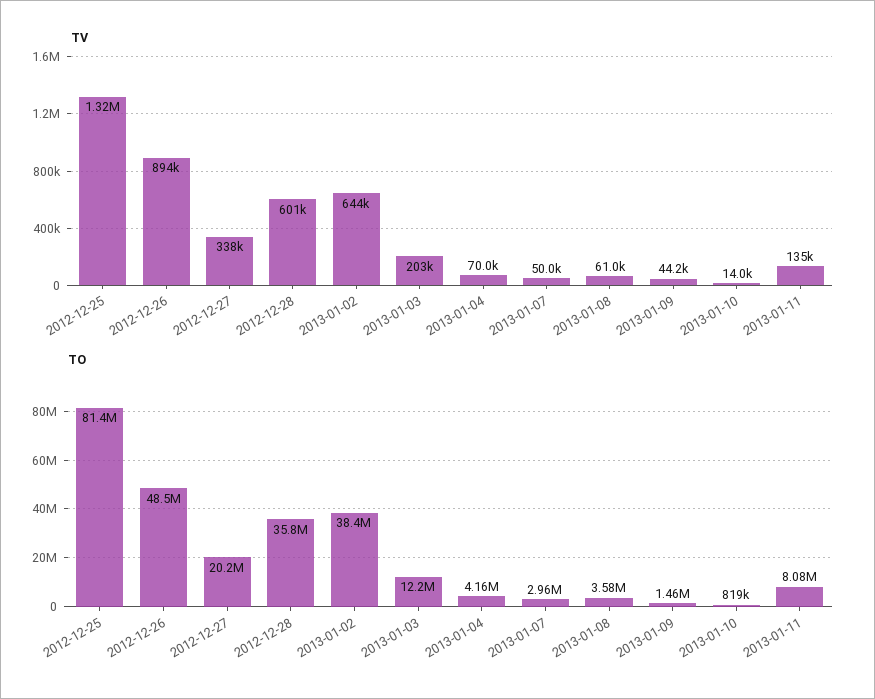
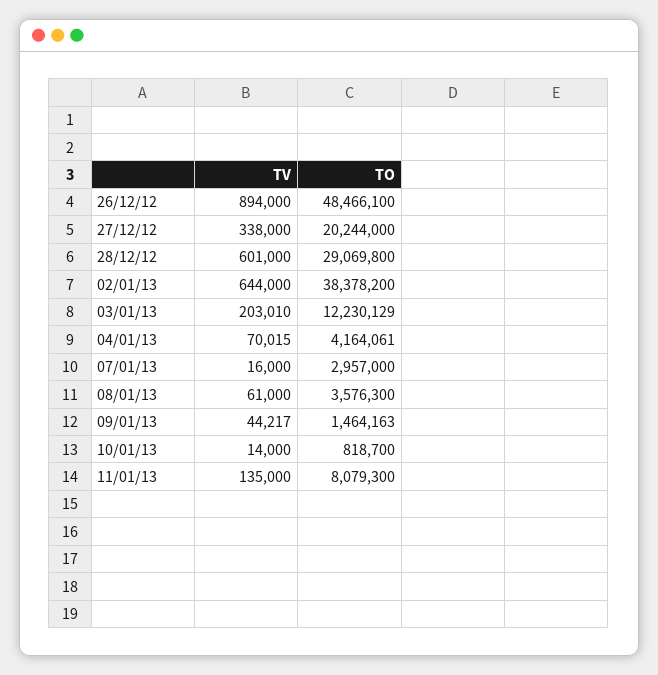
  {
    "TV": {
-     "2012-12-25": 1320000,
      "2012-12-26": 894000,
      "2012-12-27": 338000,
      "2012-12-28": 601000,
      "2013-01-02": 644000,
      "2013-01-03": 203010,
      "2013-01-04": 70015,
-     "2013-01-07": 50000,
+     "2013-01-07": 16000,
      "2013-01-08": 61000,
      "2013-01-09": 44217,
      "2013-01-10": 14000,
      "2013-01-11": 135000
    },
    "TO": {
-     "2012-12-25": 81400000,
      "2012-12-26": 48466100,
      "2012-12-27": 20244000,
-     "2012-12-28": 35800000,
+     "2012-12-28": 29069800,
      "2013-01-02": 38378200,
      "2013-01-03": 12230129,
      "2013-01-04": 4164061,
      "2013-01-07": 2957000,
      "2013-01-08": 3576300,
      "2013-01-09": 1464163,
      "2013-01-10": 818700,
      "2013-01-11": 8079300
    }
  }

